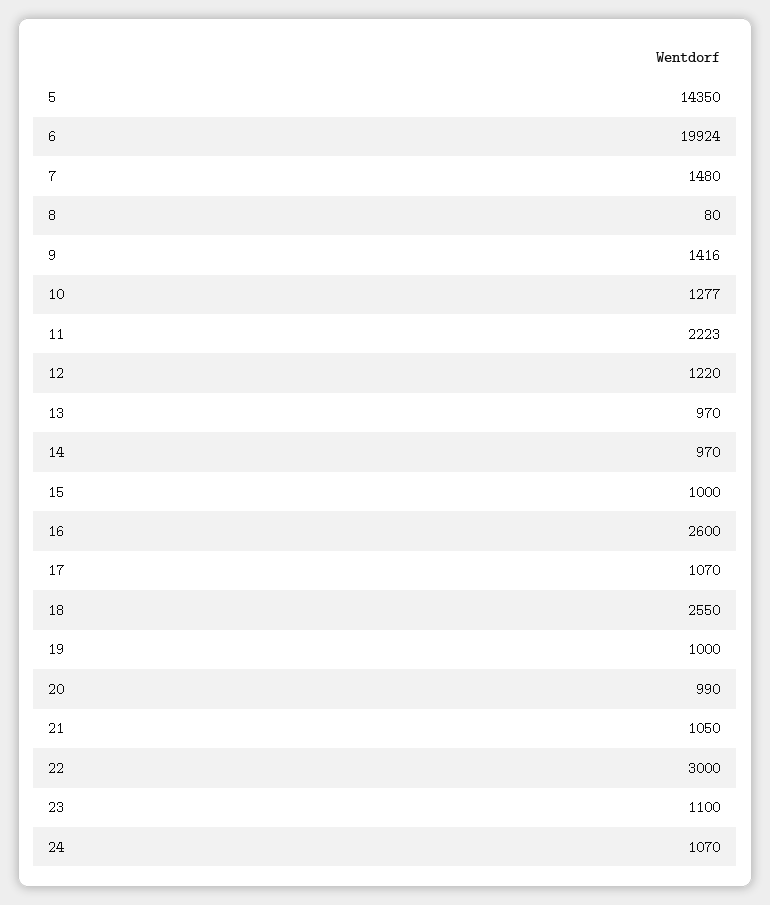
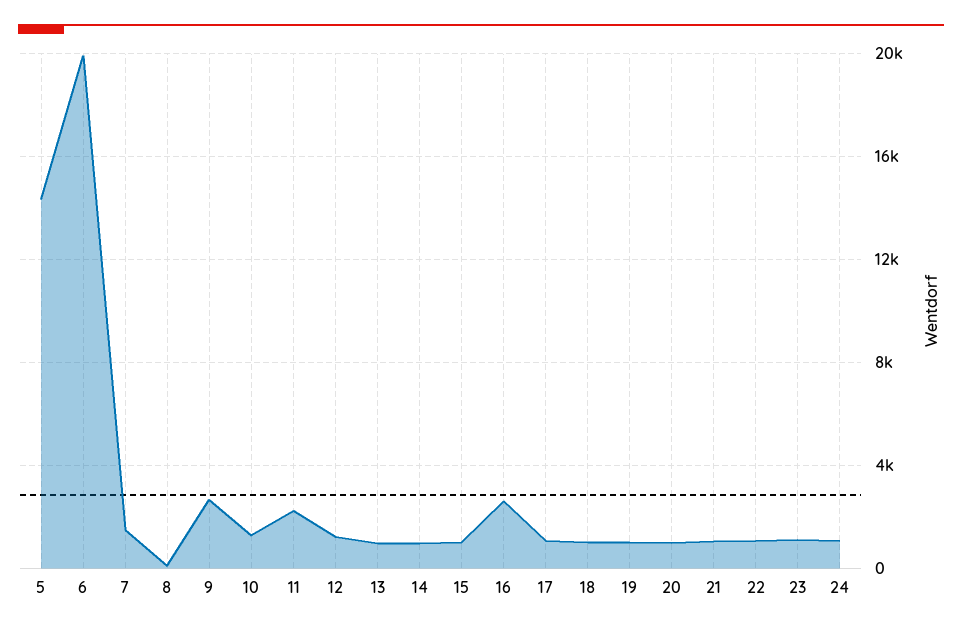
  {
    "5": 14350,
    "6": 19924,
    "7": 1480,
    "8": 80,
-   "9": 1416,
+   "9": 2500,
    "10": 1277,
    "11": 2223,
    "12": 1220,
    "13": 970,
    "14": 970,
    "15": 1000,
    "16": 2600,
    "17": 1070,
-   "18": 2550,
+   "18": 1000,
    "19": 1000,
    "20": 990,
    "21": 1050,
-   "22": 3000,
+   "22": 1000,
    "23": 1100,
    "24": 1070
  }

